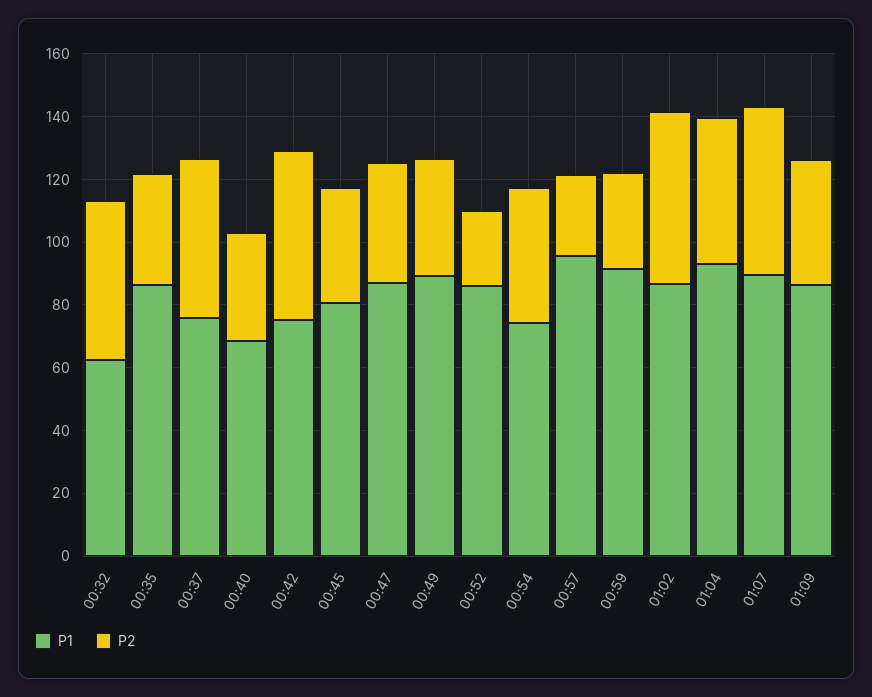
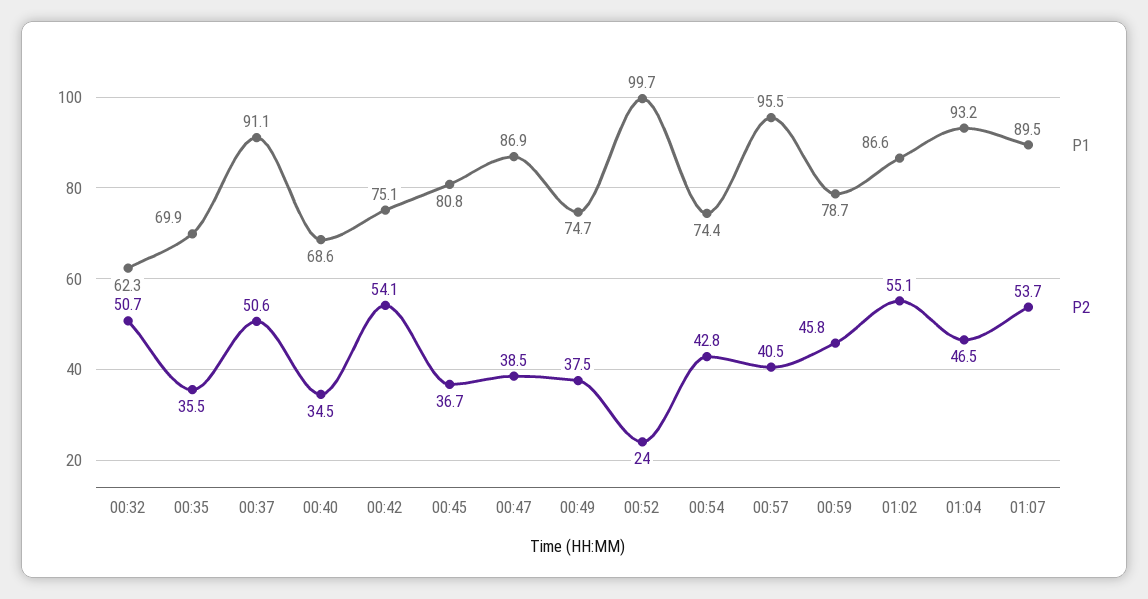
  {
    "P1": {
      "00:32": 62.3,
-     "00:35": 85,
+     "00:35": 69.9,
-     "00:37": 75,
+     "00:37": 91.1,
      "00:40": 68.6,
      "00:42": 75.1,
      "00:45": 80.8,
      "00:47": 86.9,
-     "00:49": 90,
+     "00:49": 74.7,
-     "00:52": 85,
+     "00:52": 99.7,
      "00:54": 74.4,
      "00:57": 95.5,
-     "00:59": 90,
+     "00:59": 78.7,
      "01:02": 86.6,
      "01:04": 93.2,
-     "01:07": 89.5,
+     "01:07": 89.5
-     "01:09": 85
    },
    "P2": {
      "00:32": 50.7,
      "00:35": 35.5,
      "00:37": 50.6,
      "00:40": 34.5,
      "00:42": 54.1,
      "00:45": 36.7,
      "00:47": 38.5,
      "00:49": 37.5,
      "00:52": 24,
      "00:54": 42.8,
-     "00:57": 25,
+     "00:57": 40.5,
-     "00:59": 30,
+     "00:59": 45.8,
      "01:02": 55.1,
      "01:04": 46.5,
-     "01:07": 53.7,
+     "01:07": 53.7
-     "01:09": 40
    }
  }

